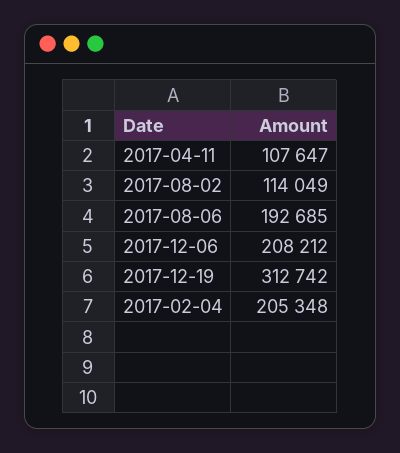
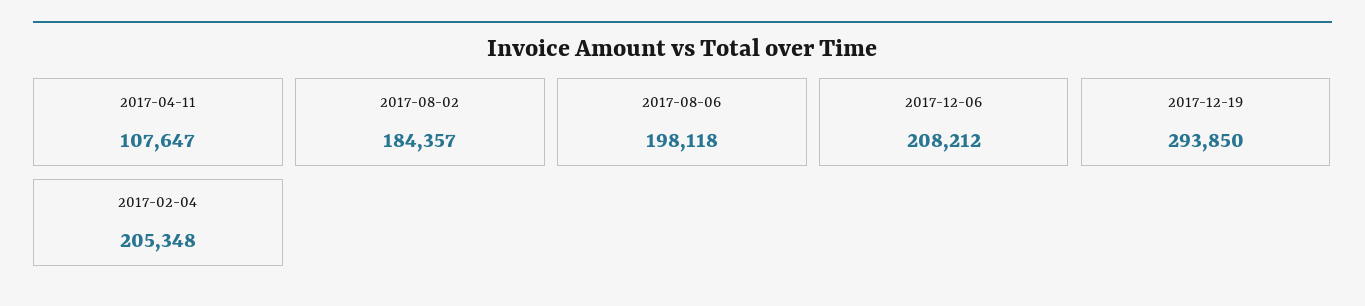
  {
    "2017-04-11": 107647,
-   "2017-08-02": 114049,
+   "2017-08-02": 184357,
-   "2017-08-06": 192685,
+   "2017-08-06": 198118,
    "2017-12-06": 208212,
-   "2017-12-19": 312742,
+   "2017-12-19": 293850,
    "2017-02-04": 205348
  }

